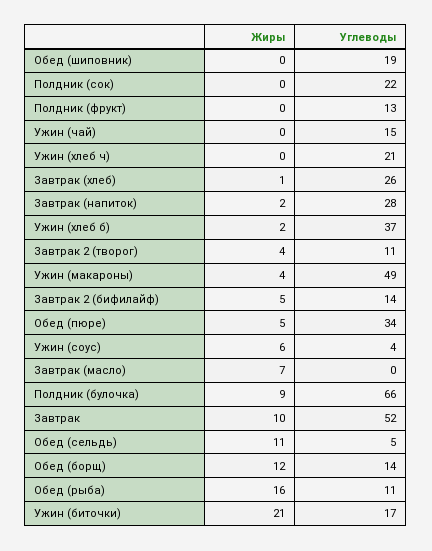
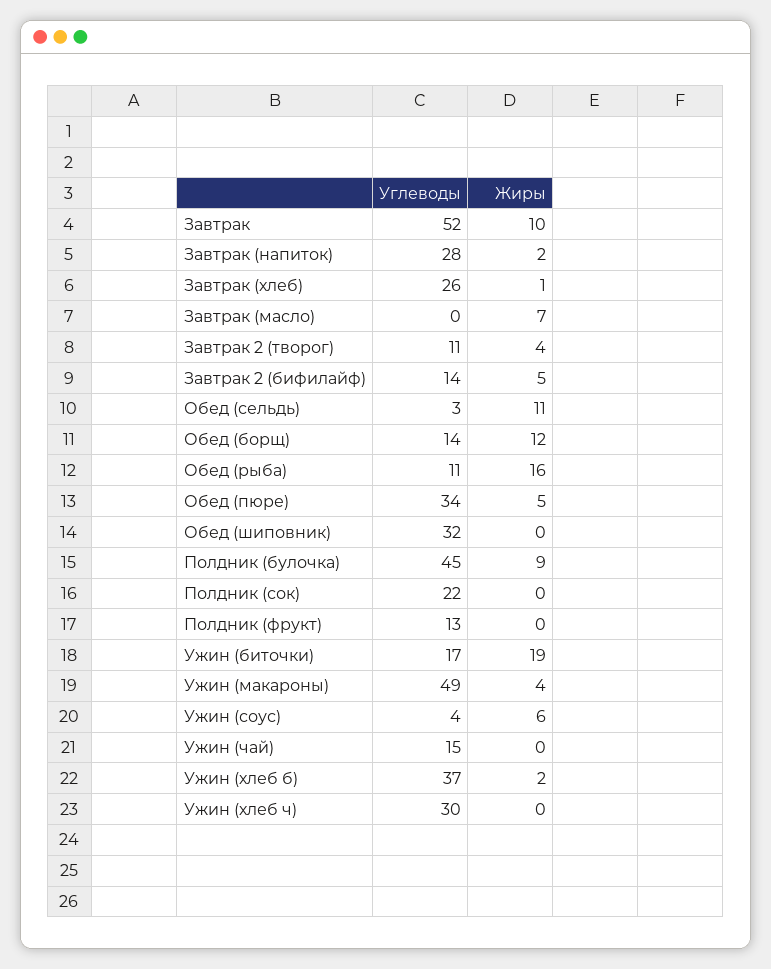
  {
    "Жиры": {
      "Обед (шиповник)": 0,
      "Полдник (сок)": 0,
      "Полдник (фрукт)": 0,
      "Ужин (чай)": 0,
      "Ужин (хлеб ч)": 0,
      "Завтрак (хлеб)": 1,
      "Завтрак (напиток)": 2,
      "Ужин (хлеб б)": 2,
      "Завтрак 2 (творог)": 4,
      "Ужин (макароны)": 4,
      "Завтрак 2 (бифилайф)": 5,
      "Обед (пюре)": 5,
      "Ужин (соус)": 6,
      "Завтрак (масло)": 7,
      "Полдник (булочка)": 9,
      "Завтрак": 10,
      "Обед (сельдь)": 11,
      "Обед (борщ)": 12,
      "Обед (рыба)": 16,
-     "Ужин (биточки)": 21
+     "Ужин (биточки)": 19
    },
    "Углеводы": {
-     "Обед (шиповник)": 19,
+     "Обед (шиповник)": 32,
      "Полдник (сок)": 22,
      "Полдник (фрукт)": 13,
      "Ужин (чай)": 15,
-     "Ужин (хлеб ч)": 21,
+     "Ужин (хлеб ч)": 30,
      "Завтрак (хлеб)": 26,
      "Завтрак (напиток)": 28,
      "Ужин (хлеб б)": 37,
      "Завтрак 2 (творог)": 11,
      "Ужин (макароны)": 49,
      "Завтрак 2 (бифилайф)": 14,
      "Обед (пюре)": 34,
      "Ужин (соус)": 4,
      "Завтрак (масло)": 0,
-     "Полдник (булочка)": 66,
+     "Полдник (булочка)": 45,
      "Завтрак": 52,
-     "Обед (сельдь)": 5,
+     "Обед (сельдь)": 3,
      "Обед (борщ)": 14,
      "Обед (рыба)": 11,
      "Ужин (биточки)": 17
    }
  }

